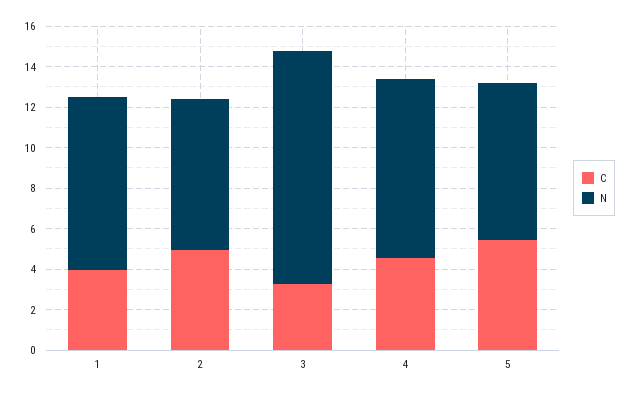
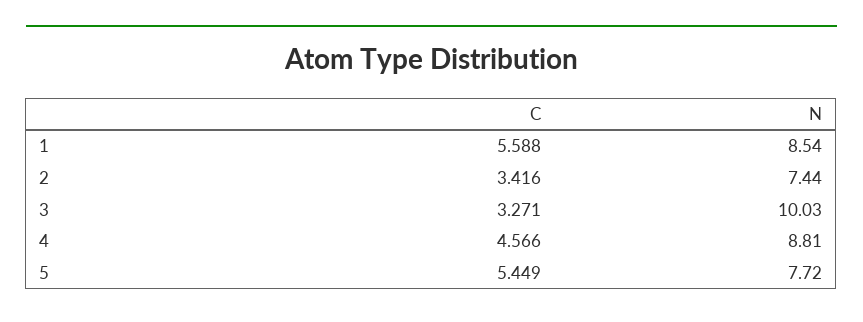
  {
    "C": {
-     "1": 4,
+     "1": 5.588,
-     "2": 5,
+     "2": 3.416,
      "3": 3.271,
      "4": 4.566,
      "5": 5.449
    },
    "N": {
      "1": 8.54,
      "2": 7.44,
-     "3": 11.5,
+     "3": 10.03,
      "4": 8.81,
      "5": 7.72
    }
  }

